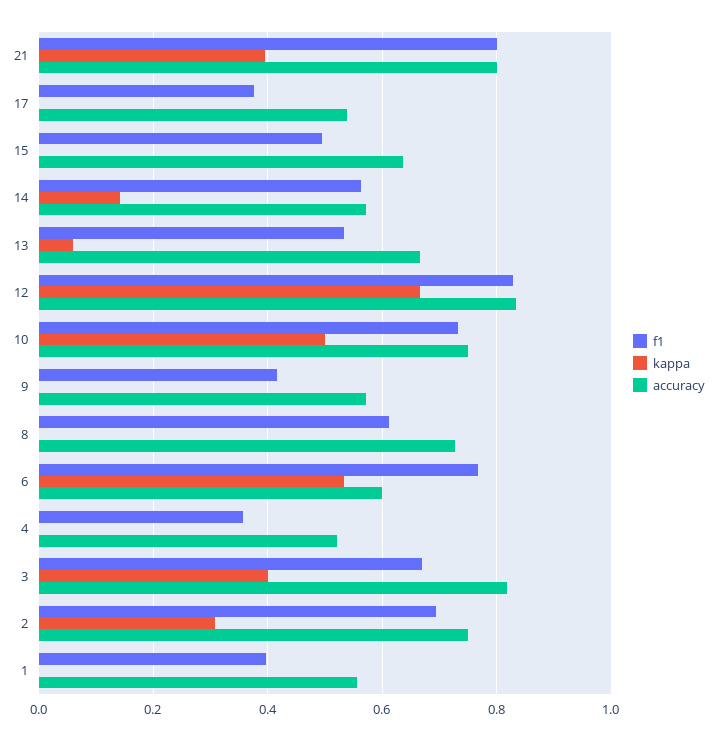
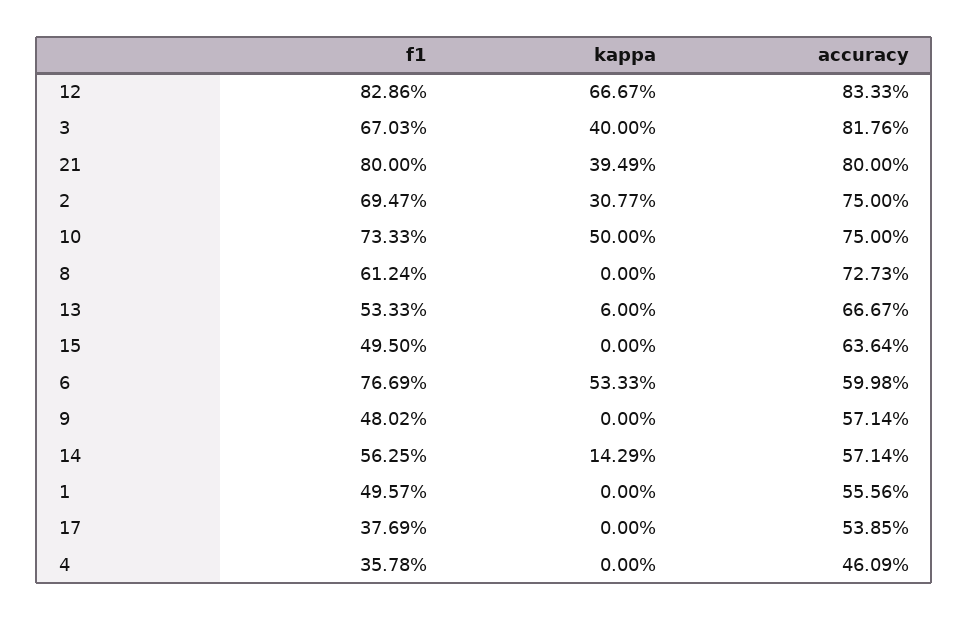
  {
    "f1": {
      "21": 0.8,
      "17": 0.3769,
      "15": 0.495,
      "14": 0.5625,
      "13": 0.5333,
      "12": 0.8286,
      "10": 0.7333,
-     "9": 0.42,
+     "9": 0.4802,
      "8": 0.6124,
      "6": 0.7669,
      "4": 0.3578,
      "3": 0.6703,
      "2": 0.6947,
-     "1": 0.4
+     "1": 0.4957
    },
    "kappa": {
      "21": 0.3949,
      "17": 0,
      "15": 0,
      "14": 0.1429,
      "13": 0.06,
      "12": 0.6667,
      "10": 0.5,
      "9": 0,
      "8": 0,
      "6": 0.5333,
      "4": 0,
      "3": 0.4,
      "2": 0.3077,
      "1": 0
    },
    "accuracy": {
      "21": 0.8,
      "17": 0.5385,
      "15": 0.6364,
      "14": 0.5714,
      "13": 0.6667,
      "12": 0.8333,
      "10": 0.75,
      "9": 0.5714,
      "8": 0.7273,
      "6": 0.5998,
-     "4": 0.52,
+     "4": 0.4609,
      "3": 0.8176,
      "2": 0.75,
      "1": 0.5556
    }
  }

